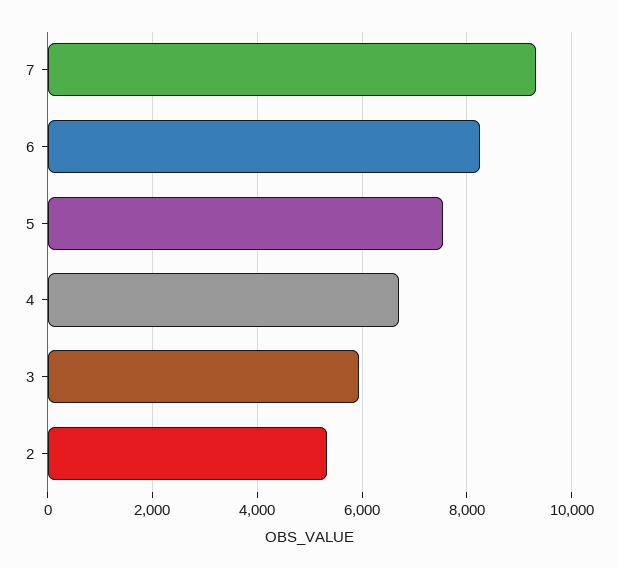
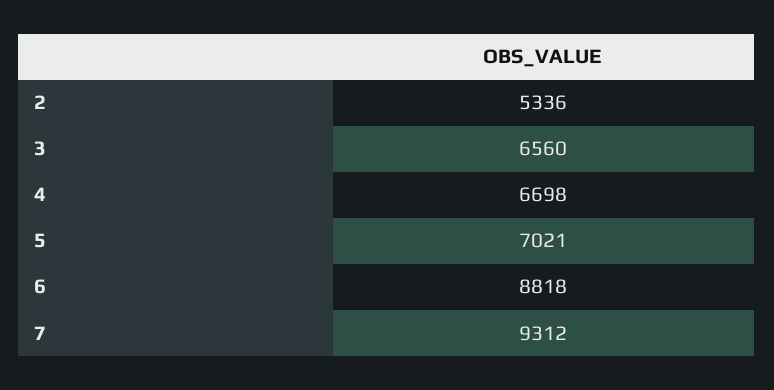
  {
    "7": 9312,
-   "6": 8200,
+   "6": 8818,
-   "5": 7600,
+   "5": 7021,
    "4": 6698,
-   "3": 6000,
+   "3": 6560,
    "2": 5336
  }

